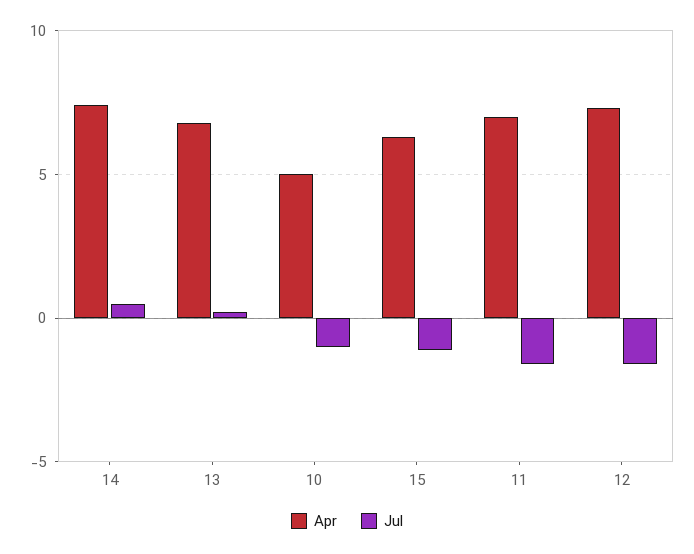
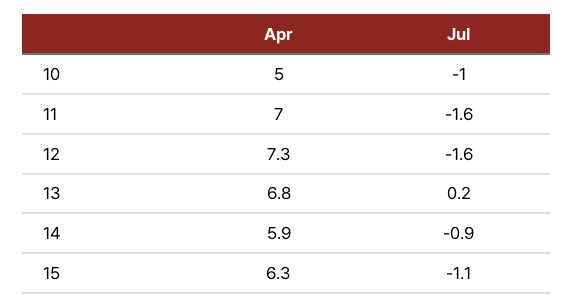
  {
    "Apr": {
-     "14": 7.5,
+     "14": 5.9,
      "13": 6.8,
      "10": 5,
      "15": 6.3,
      "11": 7,
      "12": 7.3
    },
    "Jul": {
-     "14": 0.5,
+     "14": -0.9,
      "13": 0.2,
      "10": -1,
      "15": -1.1,
      "11": -1.6,
      "12": -1.6
    }
  }

